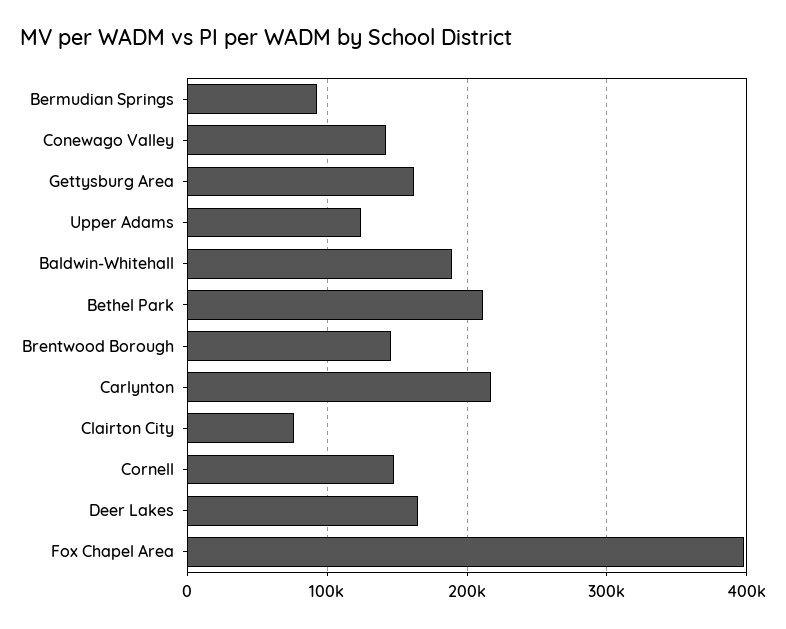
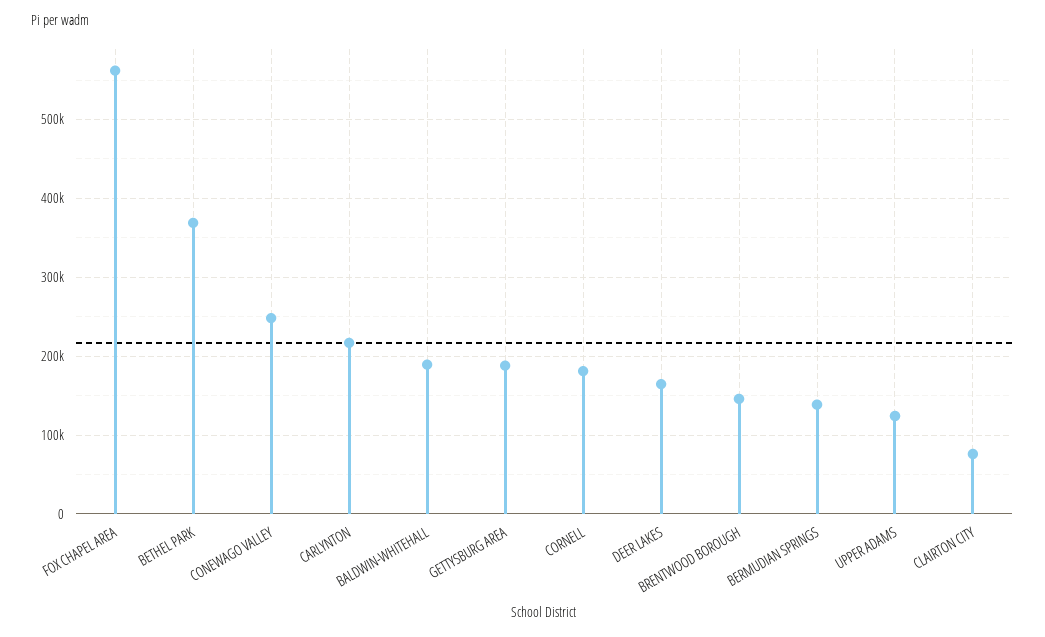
  {
-   "Bermudian Springs": 90000,
+   "Bermudian Springs": 140000,
-   "Conewago Valley": 140000,
+   "Conewago Valley": 250000,
-   "Gettysburg Area": 160000,
+   "Gettysburg Area": 190000,
    "Upper Adams": 120000,
    "Baldwin-Whitehall": 190000,
-   "Bethel Park": 210000,
+   "Bethel Park": 370000,
    "Brentwood Borough": 150000,
    "Carlynton": 220000,
    "Clairton City": 80000,
-   "Cornell": 150000,
+   "Cornell": 180000,
    "Deer Lakes": 160000,
-   "Fox Chapel Area": 400000
+   "Fox Chapel Area": 560000
  }

